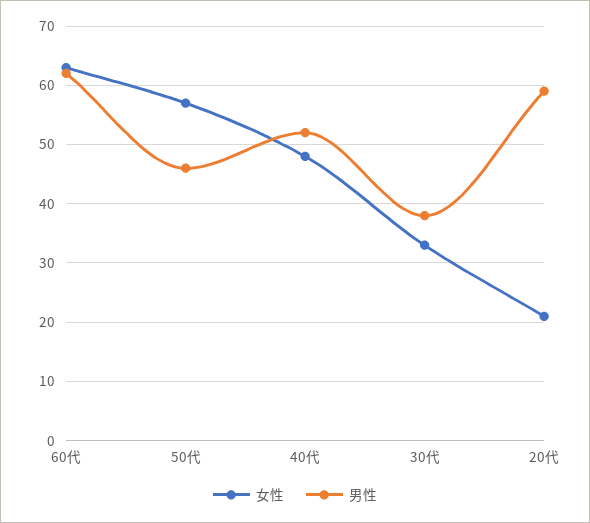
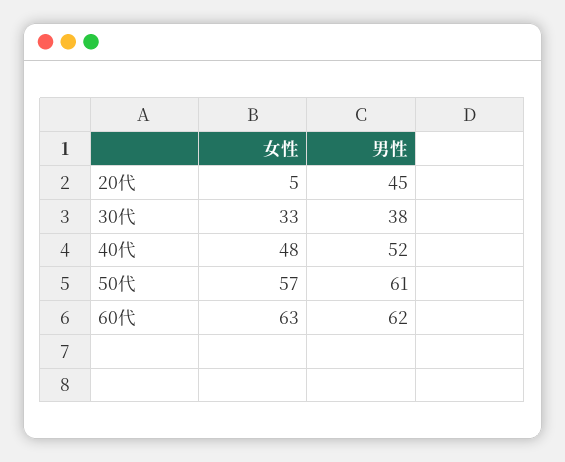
  {
    "女性": {
      "60代": 63,
      "50代": 57,
      "40代": 48,
      "30代": 33,
-     "20代": 20
+     "20代": 5
    },
    "男性": {
      "60代": 62,
-     "50代": 45,
+     "50代": 61,
      "40代": 52,
      "30代": 38,
-     "20代": 60
+     "20代": 45
    }
  }

